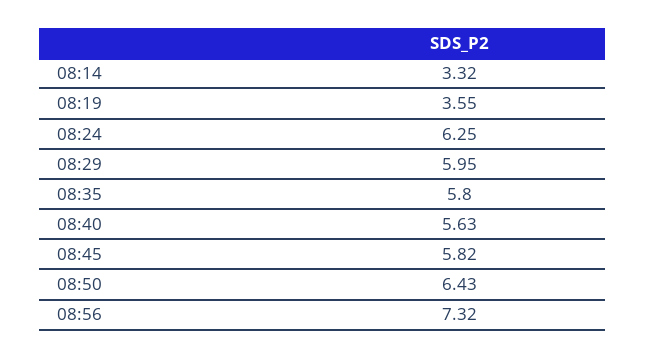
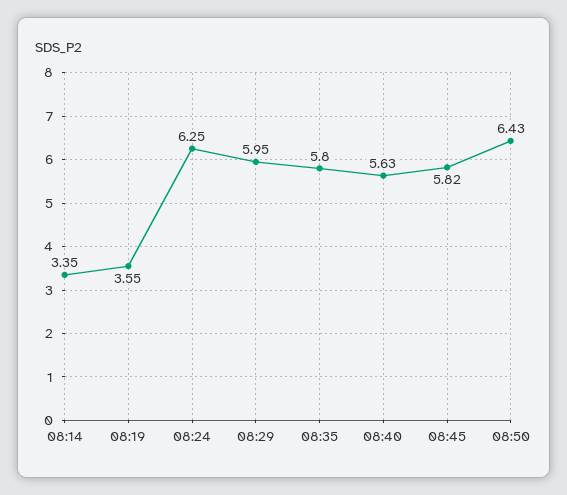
  {
-   "08:14": 3.32,
+   "08:14": 3.35,
    "08:19": 3.55,
    "08:24": 6.25,
    "08:29": 5.95,
    "08:35": 5.8,
    "08:40": 5.63,
    "08:45": 5.82,
-   "08:50": 6.43,
+   "08:50": 6.43
-   "08:56": 7.32
  }

